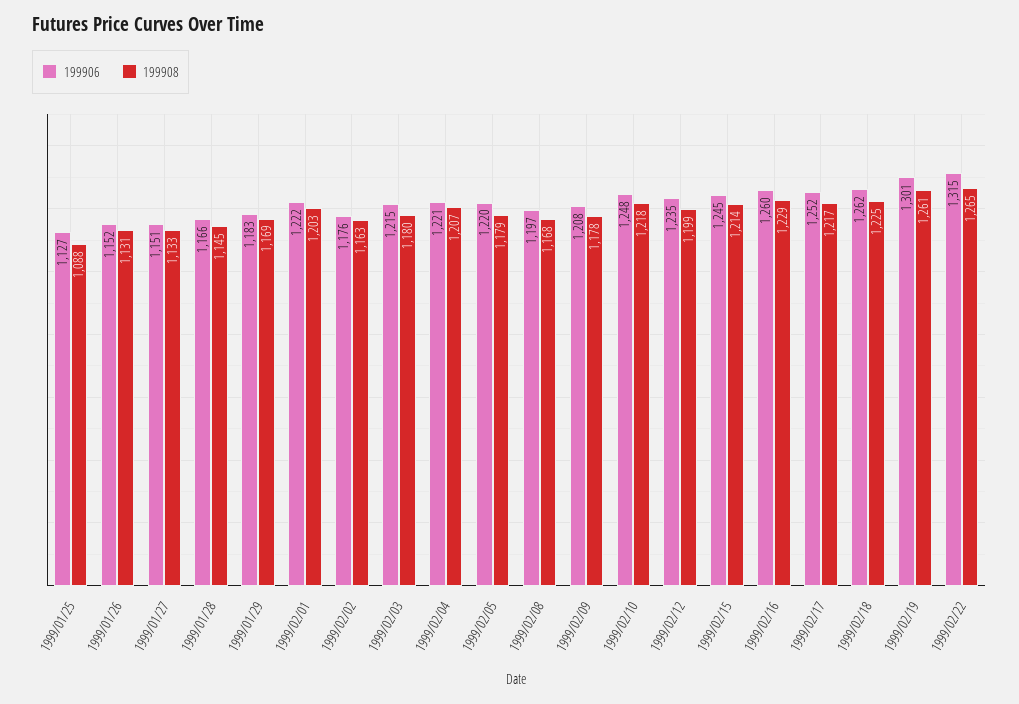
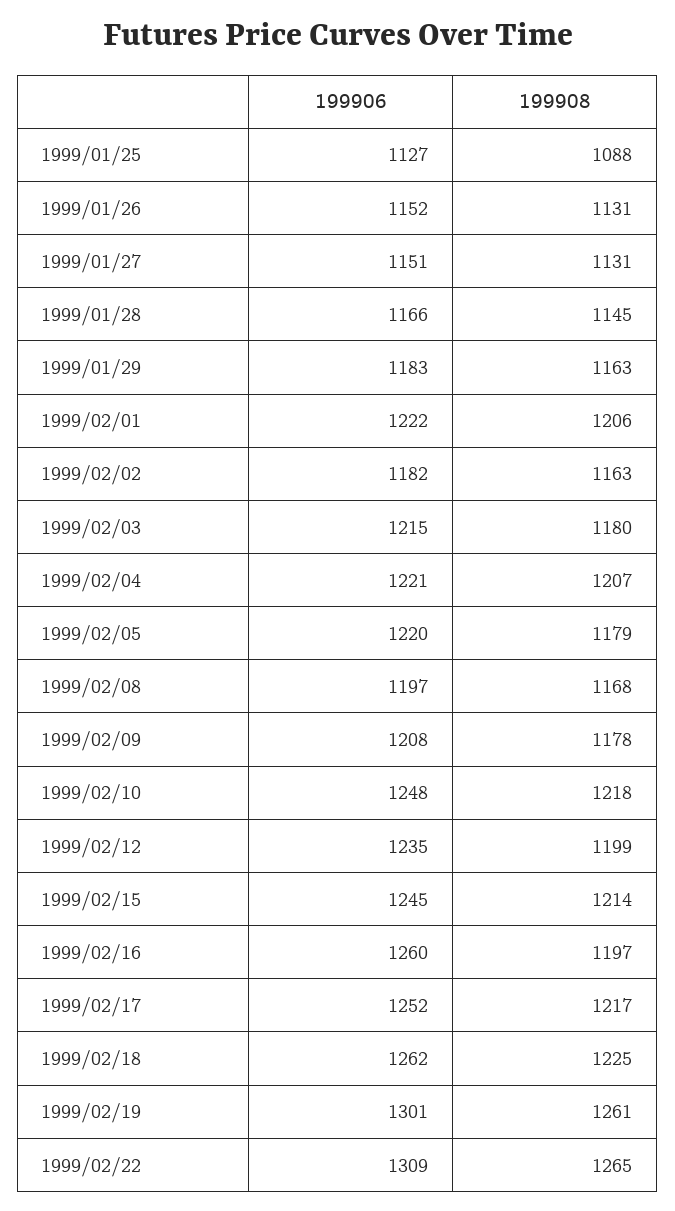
  {
    "199906": {
      "1999/01/25": 1127,
      "1999/01/26": 1152,
      "1999/01/27": 1151,
      "1999/01/28": 1166,
      "1999/01/29": 1183,
      "1999/02/01": 1222,
-     "1999/02/02": 1176,
+     "1999/02/02": 1182,
      "1999/02/03": 1215,
      "1999/02/04": 1221,
      "1999/02/05": 1220,
      "1999/02/08": 1197,
      "1999/02/09": 1208,
      "1999/02/10": 1248,
      "1999/02/12": 1235,
      "1999/02/15": 1245,
      "1999/02/16": 1260,
      "1999/02/17": 1252,
      "1999/02/18": 1262,
      "1999/02/19": 1301,
-     "1999/02/22": 1315
+     "1999/02/22": 1309
    },
    "199908": {
      "1999/01/25": 1088,
      "1999/01/26": 1131,
-     "1999/01/27": 1133,
+     "1999/01/27": 1131,
      "1999/01/28": 1145,
-     "1999/01/29": 1169,
+     "1999/01/29": 1163,
-     "1999/02/01": 1203,
+     "1999/02/01": 1206,
      "1999/02/02": 1163,
      "1999/02/03": 1180,
      "1999/02/04": 1207,
      "1999/02/05": 1179,
      "1999/02/08": 1168,
      "1999/02/09": 1178,
      "1999/02/10": 1218,
      "1999/02/12": 1199,
      "1999/02/15": 1214,
-     "1999/02/16": 1229,
+     "1999/02/16": 1197,
      "1999/02/17": 1217,
      "1999/02/18": 1225,
      "1999/02/19": 1261,
      "1999/02/22": 1265
    }
  }

